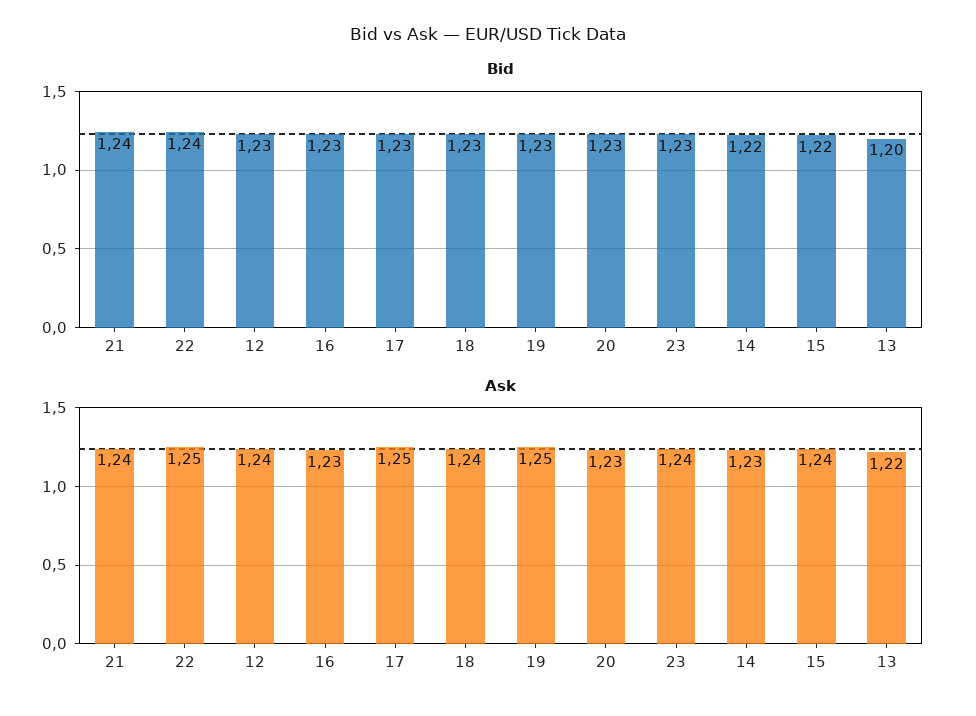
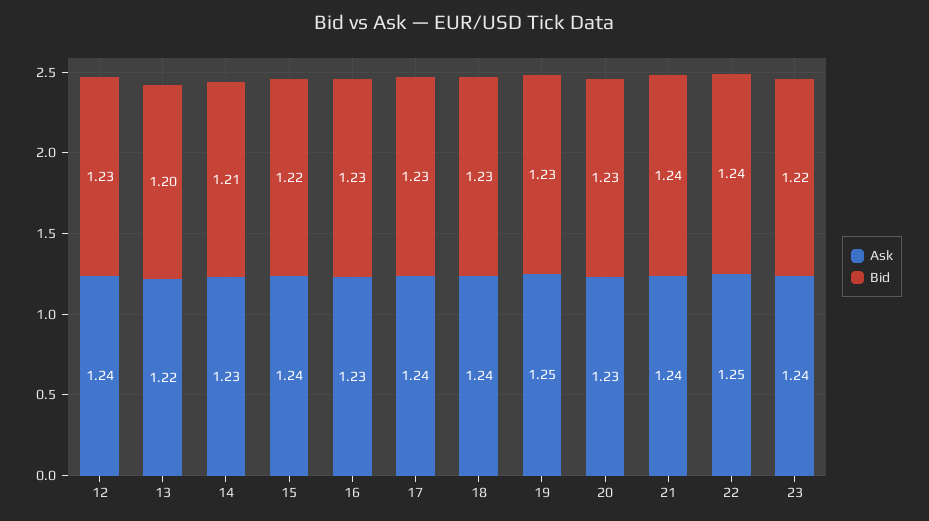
  {
    "Bid": {
      "21": 1.24,
      "22": 1.24,
      "12": 1.23,
      "16": 1.23,
      "17": 1.23,
      "18": 1.23,
      "19": 1.23,
      "20": 1.23,
-     "23": 1.23,
+     "23": 1.22,
-     "14": 1.22,
+     "14": 1.21,
      "15": 1.22,
      "13": 1.2
    },
    "Ask": {
      "21": 1.24,
      "22": 1.25,
      "12": 1.24,
      "16": 1.23,
-     "17": 1.25,
+     "17": 1.24,
      "18": 1.24,
      "19": 1.25,
      "20": 1.23,
      "23": 1.24,
      "14": 1.23,
      "15": 1.24,
      "13": 1.22
    }
  }

